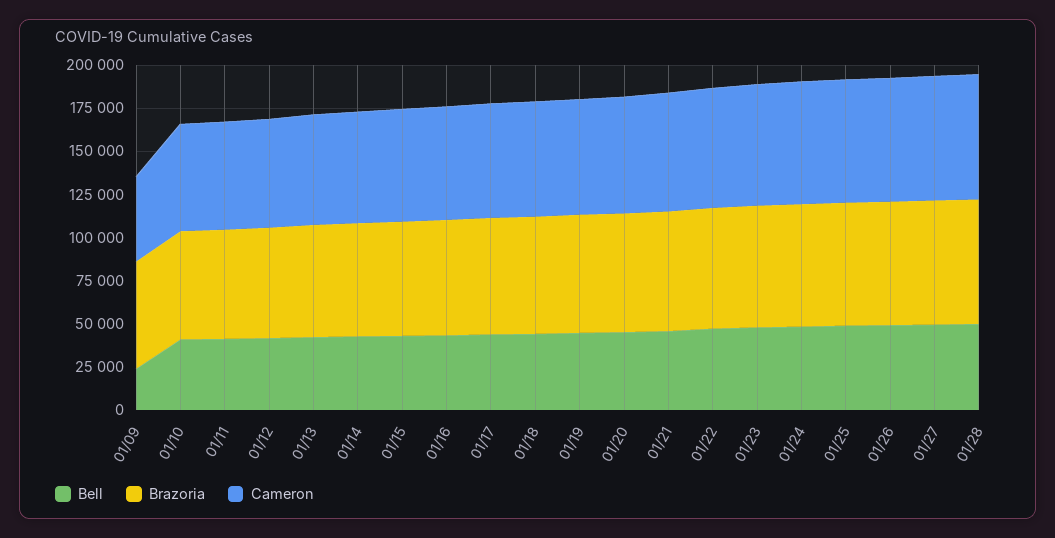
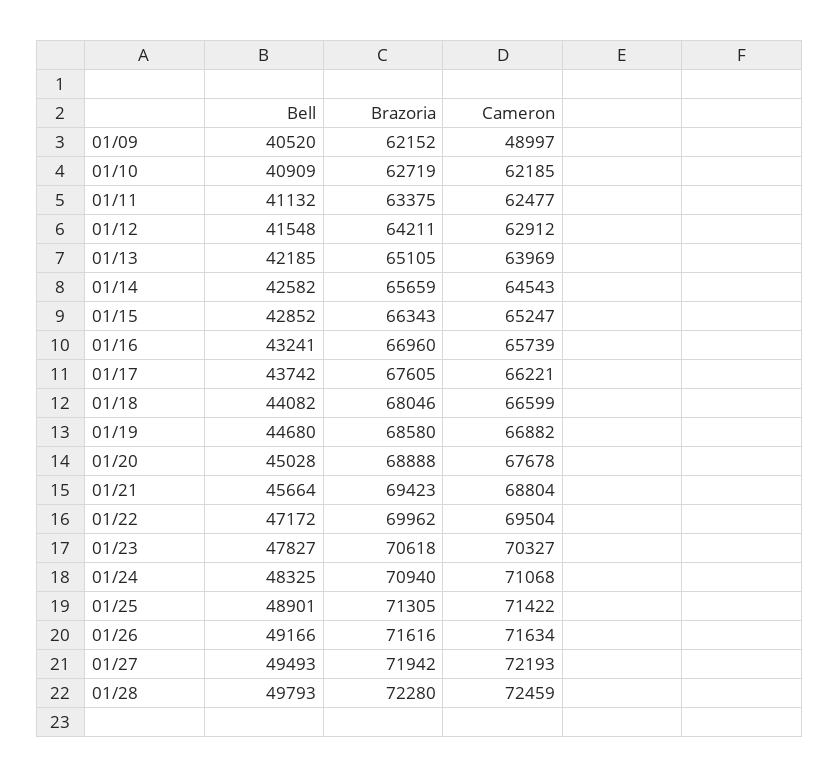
  {
    "Bell": {
-     "01/09": 25000,
+     "01/09": 40520,
      "01/10": 40909,
      "01/11": 41132,
      "01/12": 41548,
      "01/13": 42185,
      "01/14": 42582,
      "01/15": 42852,
      "01/16": 43241,
      "01/17": 43742,
      "01/18": 44082,
      "01/19": 44680,
      "01/20": 45028,
      "01/21": 45664,
      "01/22": 47172,
      "01/23": 47827,
      "01/24": 48325,
      "01/25": 48901,
      "01/26": 49166,
      "01/27": 49493,
      "01/28": 49793
    },
    "Brazoria": {
      "01/09": 62152,
      "01/10": 62719,
      "01/11": 63375,
      "01/12": 64211,
      "01/13": 65105,
      "01/14": 65659,
      "01/15": 66343,
      "01/16": 66960,
      "01/17": 67605,
      "01/18": 68046,
      "01/19": 68580,
      "01/20": 68888,
      "01/21": 69423,
      "01/22": 69962,
      "01/23": 70618,
      "01/24": 70940,
      "01/25": 71305,
      "01/26": 71616,
      "01/27": 71942,
      "01/28": 72280
    },
    "Cameron": {
      "01/09": 48997,
      "01/10": 62185,
      "01/11": 62477,
      "01/12": 62912,
      "01/13": 63969,
      "01/14": 64543,
      "01/15": 65247,
      "01/16": 65739,
      "01/17": 66221,
      "01/18": 66599,
      "01/19": 66882,
      "01/20": 67678,
      "01/21": 68804,
      "01/22": 69504,
      "01/23": 70327,
      "01/24": 71068,
      "01/25": 71422,
      "01/26": 71634,
      "01/27": 72193,
      "01/28": 72459
    }
  }

